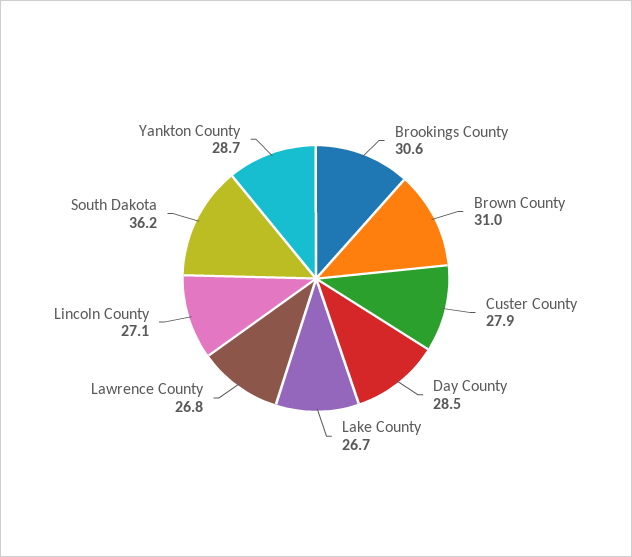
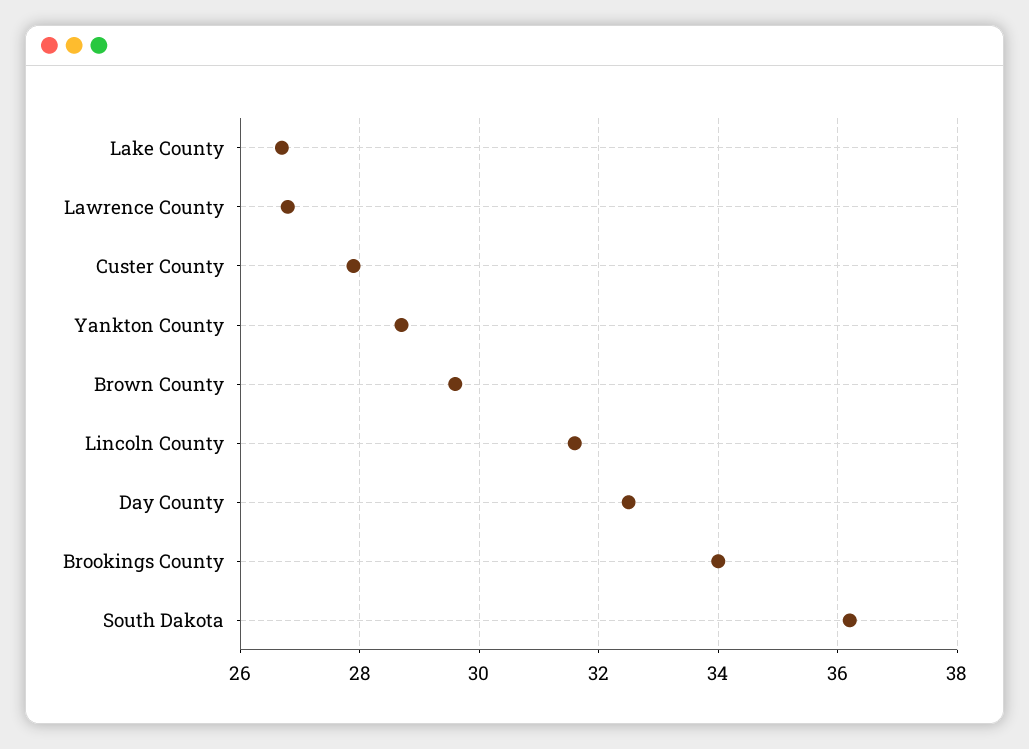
  {
-   "Brookings County": 30.6,
+   "Brookings County": 34,
-   "Brown County": 31,
+   "Brown County": 29.5,
    "Custer County": 27.9,
-   "Day County": 28.5,
+   "Day County": 32.5,
    "Lake County": 26.7,
    "Lawrence County": 26.8,
-   "Lincoln County": 27.1,
+   "Lincoln County": 31.5,
    "South Dakota": 36.2,
    "Yankton County": 28.7
  }

